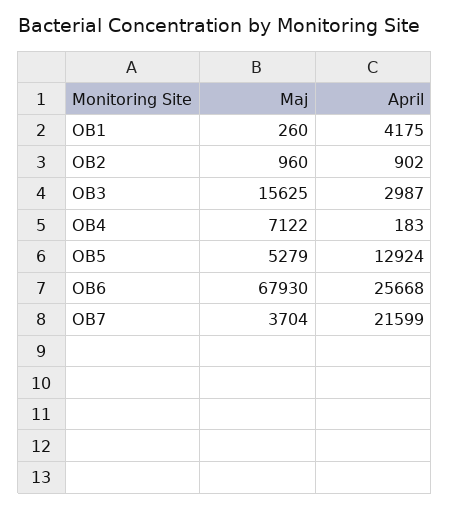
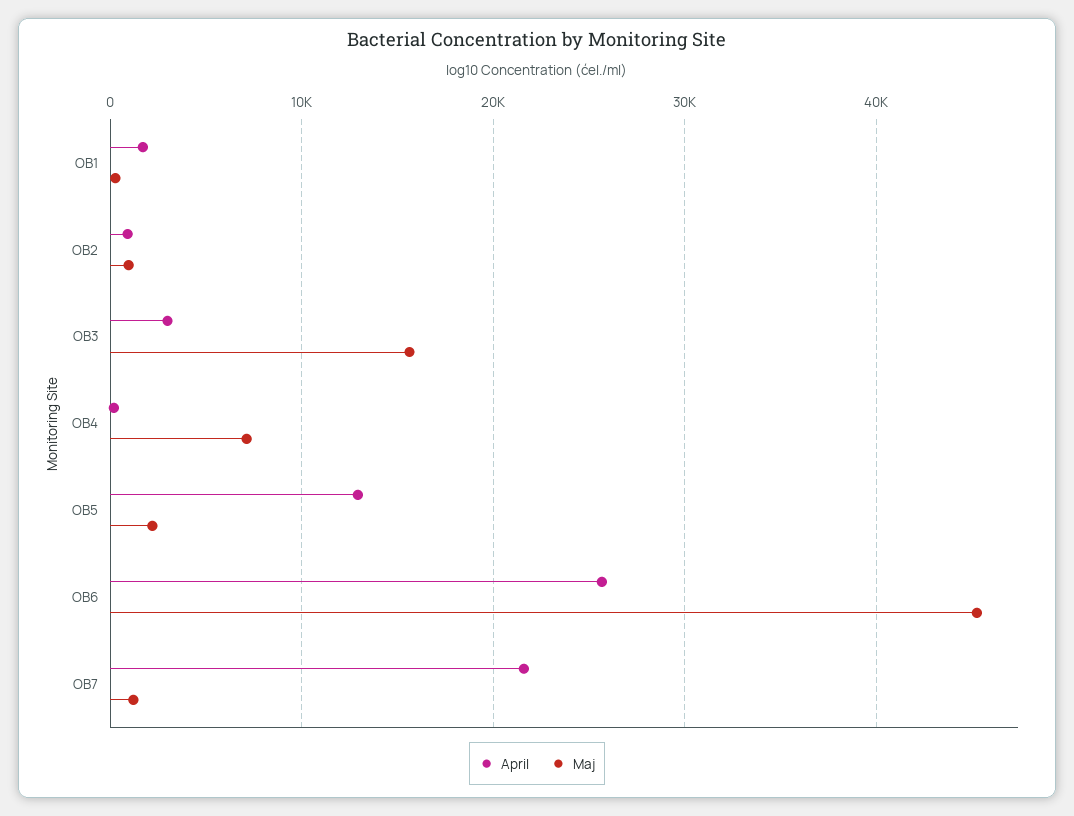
  {
    "Maj": {
      "OB1": 260,
      "OB2": 960,
      "OB3": 15625,
      "OB4": 7122,
-     "OB5": 5279,
+     "OB5": 2000,
-     "OB6": 67930,
+     "OB6": 45000,
-     "OB7": 3704
+     "OB7": 1000
    },
    "April": {
-     "OB1": 4175,
+     "OB1": 2000,
      "OB2": 902,
      "OB3": 2987,
      "OB4": 183,
      "OB5": 12924,
      "OB6": 25668,
      "OB7": 21599
    }
  }

